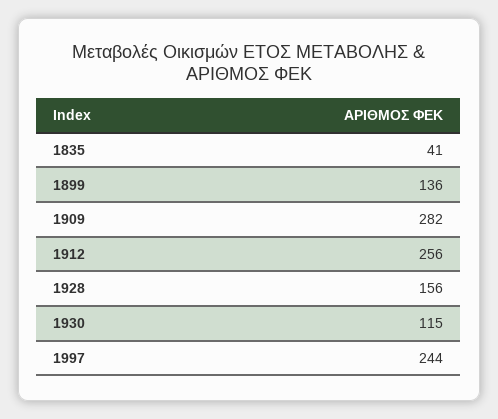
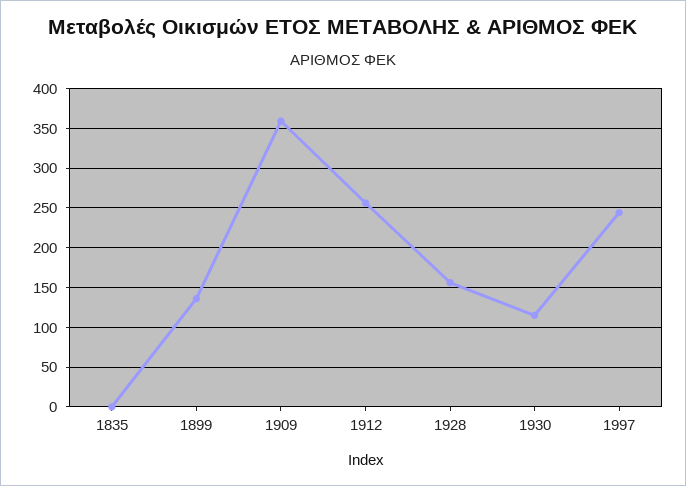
  {
-   "1835": 41,
+   "1835": 0,
    "1899": 136,
-   "1909": 282,
+   "1909": 360,
    "1912": 256,
    "1928": 156,
    "1930": 115,
    "1997": 244
  }

